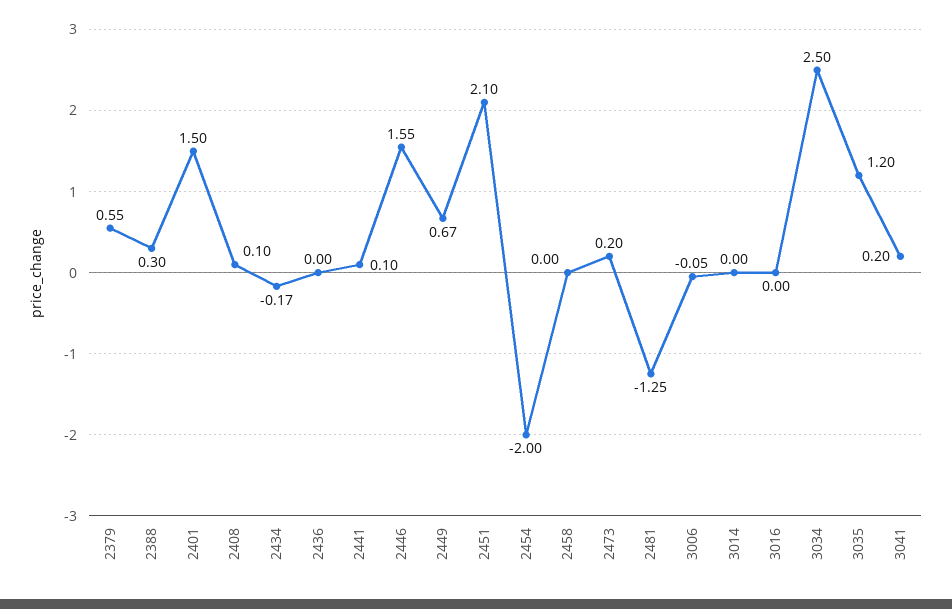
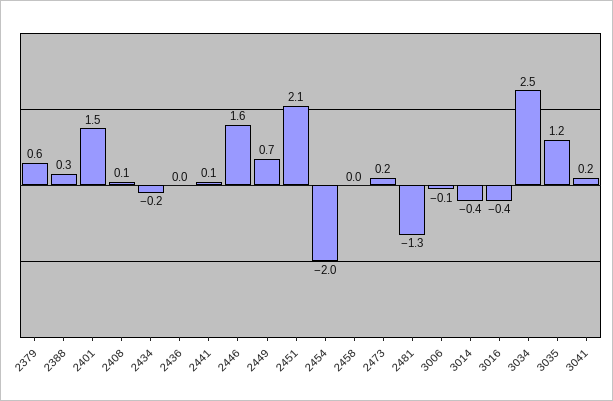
  {
    "2379": 0.55,
    "2388": 0.3,
    "2401": 1.5,
    "2408": 0.1,
    "2434": -0.17,
    "2436": 0,
    "2441": 0.1,
    "2446": 1.55,
    "2449": 0.67,
    "2451": 2.1,
    "2454": -2,
    "2458": 0,
    "2473": 0.2,
    "2481": -1.25,
    "3006": -0.05,
-   "3014": 0,
+   "3014": -0.4,
-   "3016": 0,
+   "3016": -0.4,
    "3034": 2.5,
    "3035": 1.2,
    "3041": 0.2
  }

